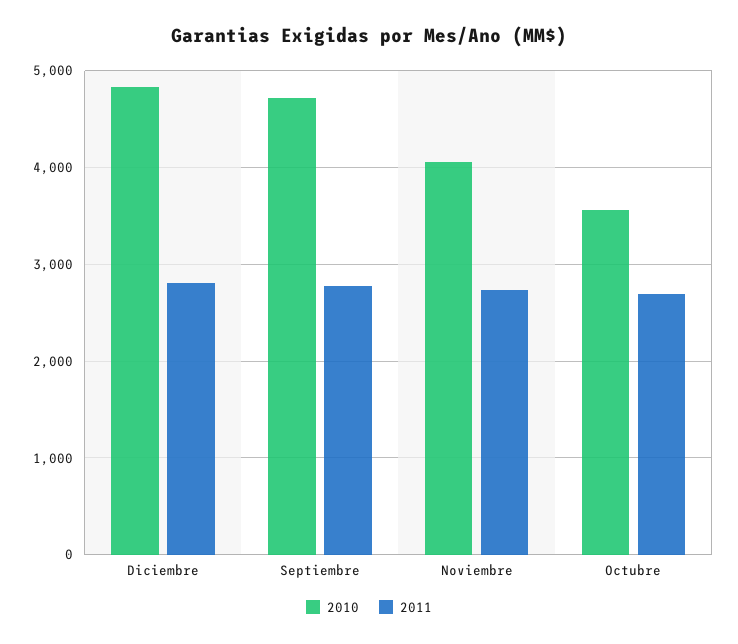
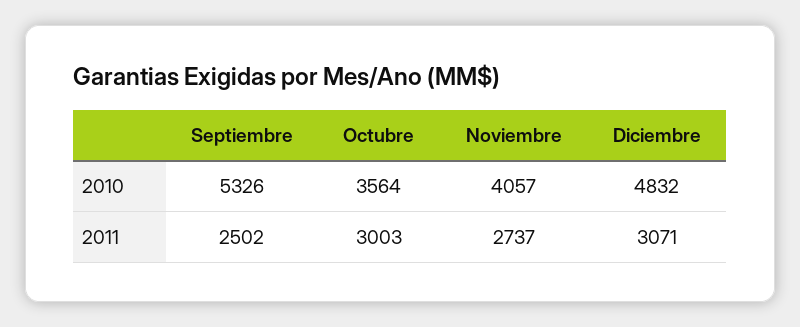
  {
    "2010": {
      "Diciembre": 4832,
-     "Septiembre": 4700,
+     "Septiembre": 5326,
      "Noviembre": 4057,
      "Octubre": 3564
    },
    "2011": {
-     "Diciembre": 2800,
+     "Diciembre": 3071,
-     "Septiembre": 2800,
+     "Septiembre": 2502,
      "Noviembre": 2737,
-     "Octubre": 2700
+     "Octubre": 3003
    }
  }

